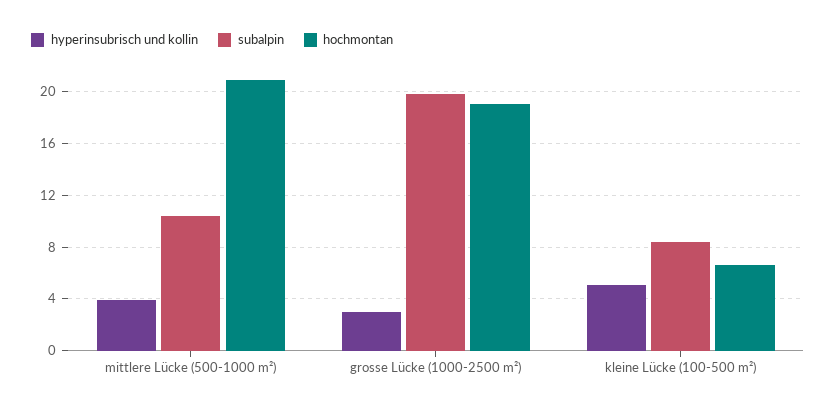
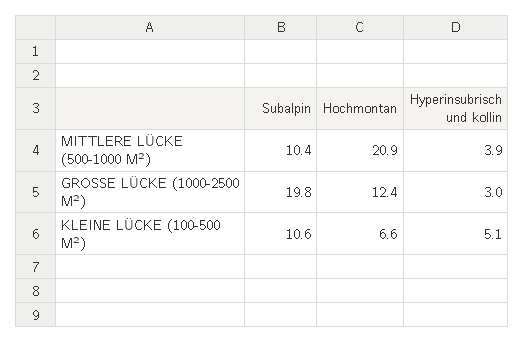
  {
    "hyperinsubrisch und kollin": {
      "mittlere Lücke (500-1000 m²)": 3.9,
      "grosse Lücke (1000-2500 m²)": 3,
      "kleine Lücke (100-500 m²)": 5.1
    },
    "subalpin": {
      "mittlere Lücke (500-1000 m²)": 10.4,
      "grosse Lücke (1000-2500 m²)": 19.8,
-     "kleine Lücke (100-500 m²)": 8.5
+     "kleine Lücke (100-500 m²)": 10.6
    },
    "hochmontan": {
      "mittlere Lücke (500-1000 m²)": 20.9,
-     "grosse Lücke (1000-2500 m²)": 19,
+     "grosse Lücke (1000-2500 m²)": 12.4,
      "kleine Lücke (100-500 m²)": 6.6
    }
  }

